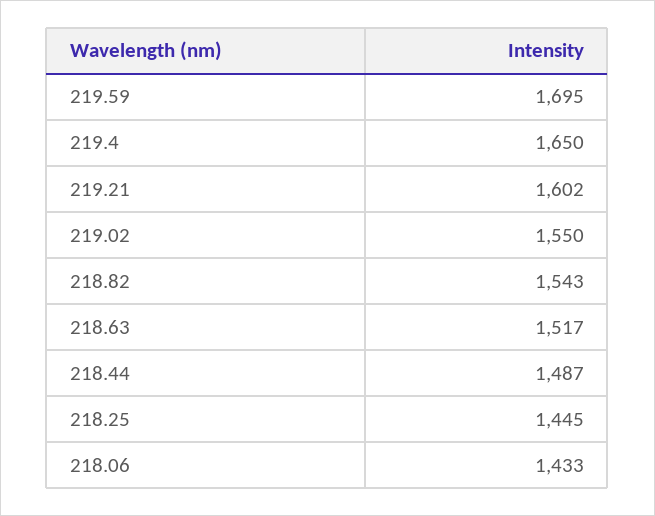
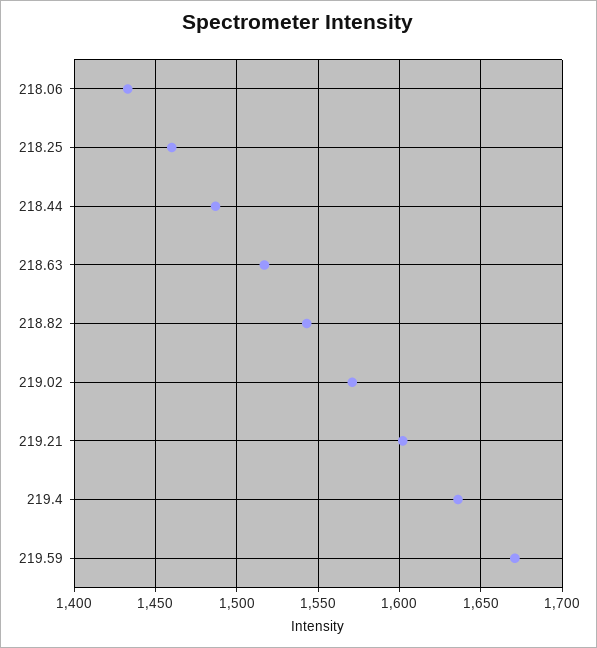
  {
-   "219.59": 1695,
+   "219.59": 1670,
-   "219.4": 1650,
+   "219.4": 1635,
    "219.21": 1602,
-   "219.02": 1550,
+   "219.02": 1570,
    "218.82": 1543,
    "218.63": 1517,
    "218.44": 1487,
-   "218.25": 1445,
+   "218.25": 1460,
    "218.06": 1433
  }

